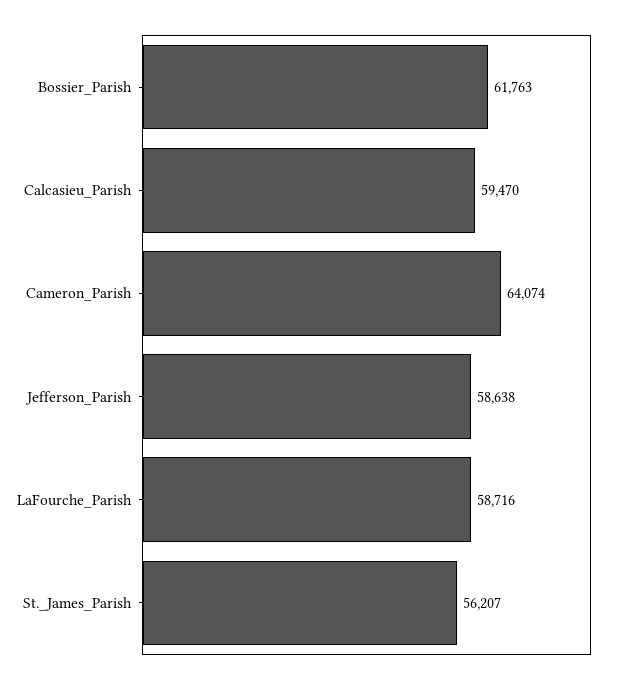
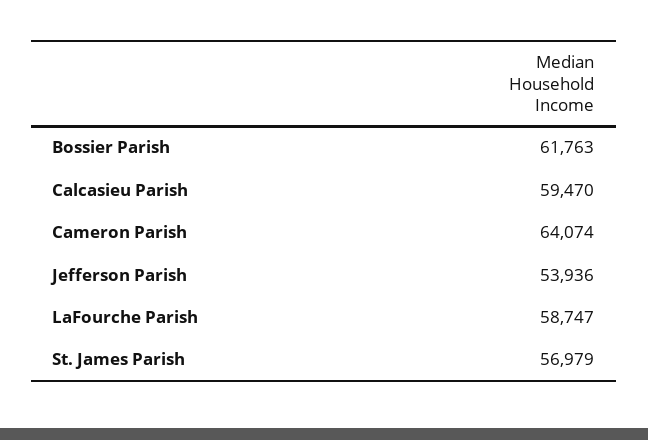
  {
    "Bossier_Parish": 61763,
    "Calcasieu_Parish": 59470,
    "Cameron_Parish": 64074,
-   "Jefferson_Parish": 58638,
+   "Jefferson_Parish": 53936,
-   "LaFourche_Parish": 58716,
+   "LaFourche_Parish": 58747,
-   "St._James_Parish": 56207
+   "St._James_Parish": 56979
  }

